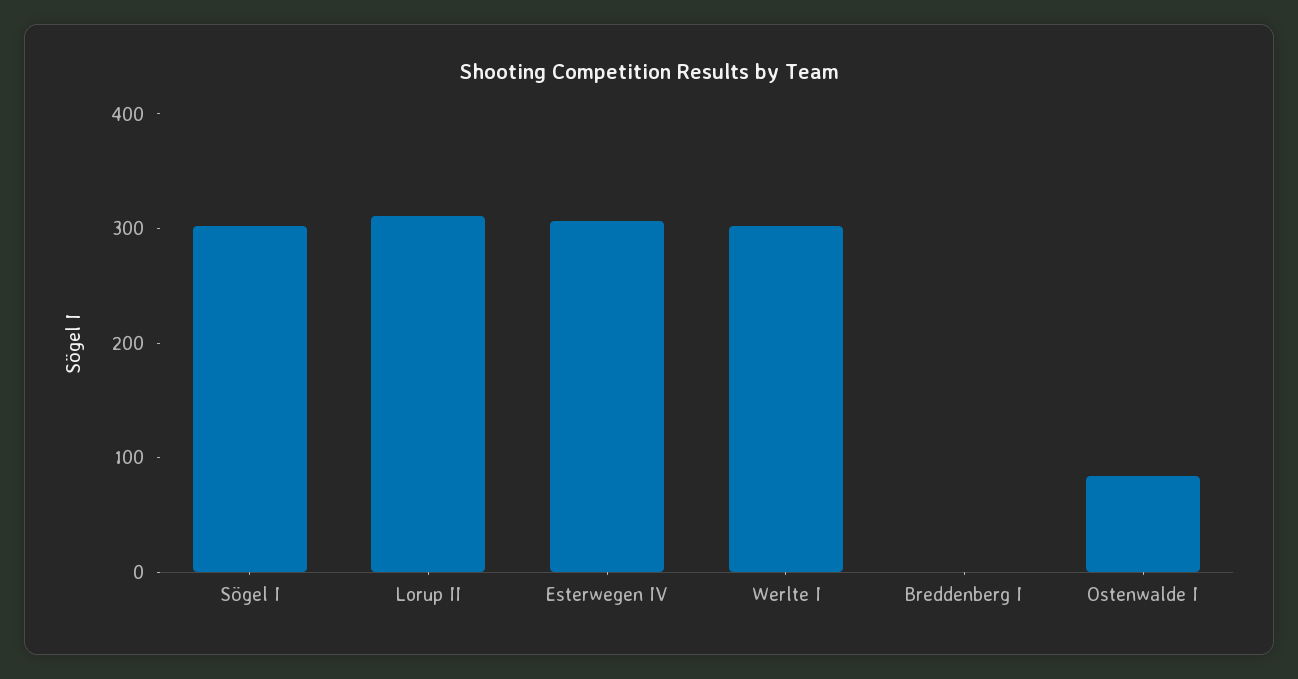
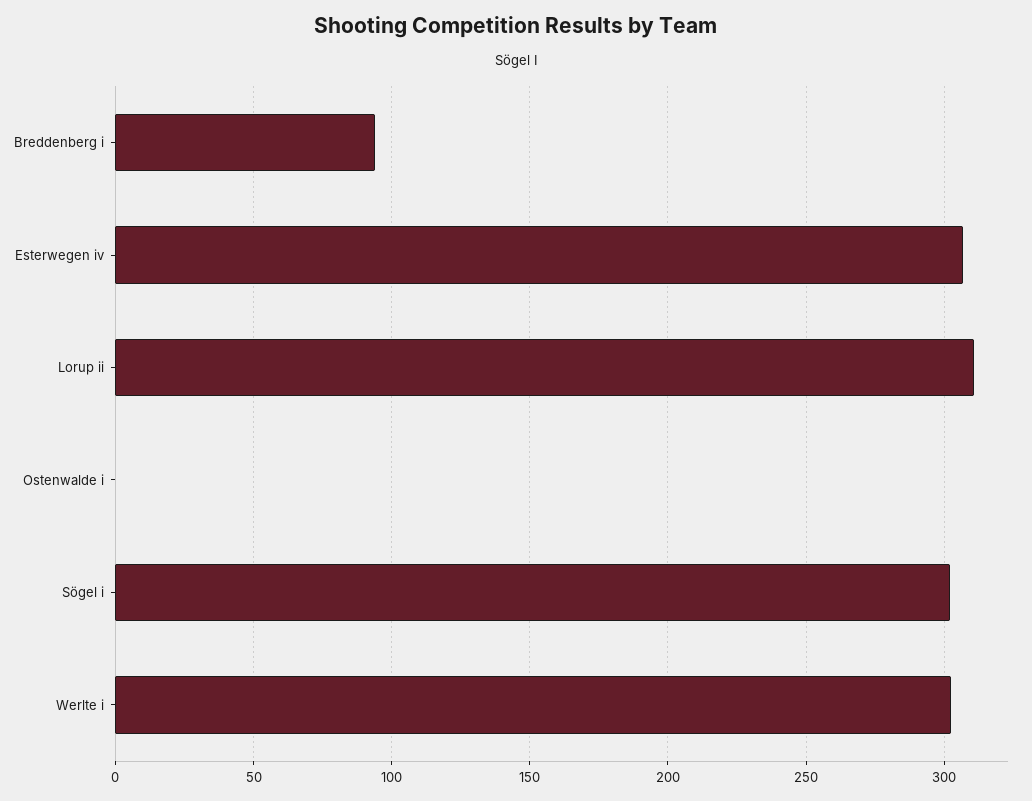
  {
    "Sögel I": 300,
    "Lorup II": 310,
    "Esterwegen IV": 305,
    "Werlte I": 300,
-   "Breddenberg I": 0,
+   "Breddenberg I": 95,
-   "Ostenwalde I": 80
+   "Ostenwalde I": 0
  }

